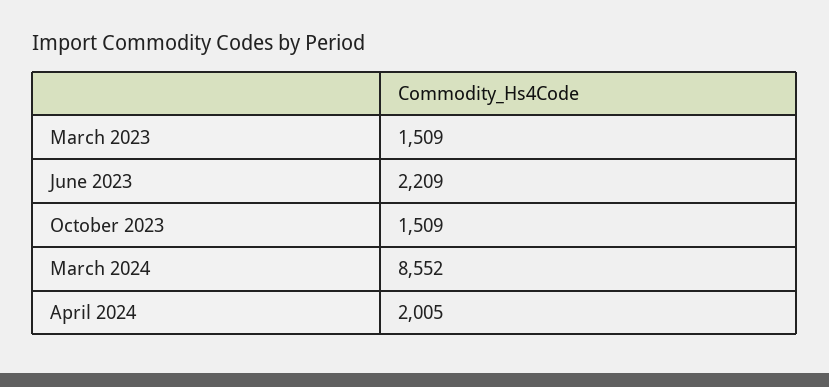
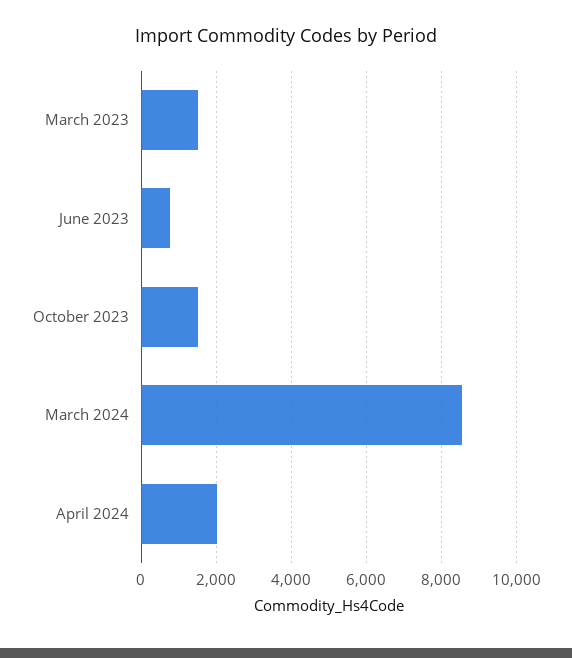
  {
    "March 2023": 1509,
-   "June 2023": 2209,
+   "June 2023": 800,
    "October 2023": 1509,
    "March 2024": 8552,
    "April 2024": 2005
  }

